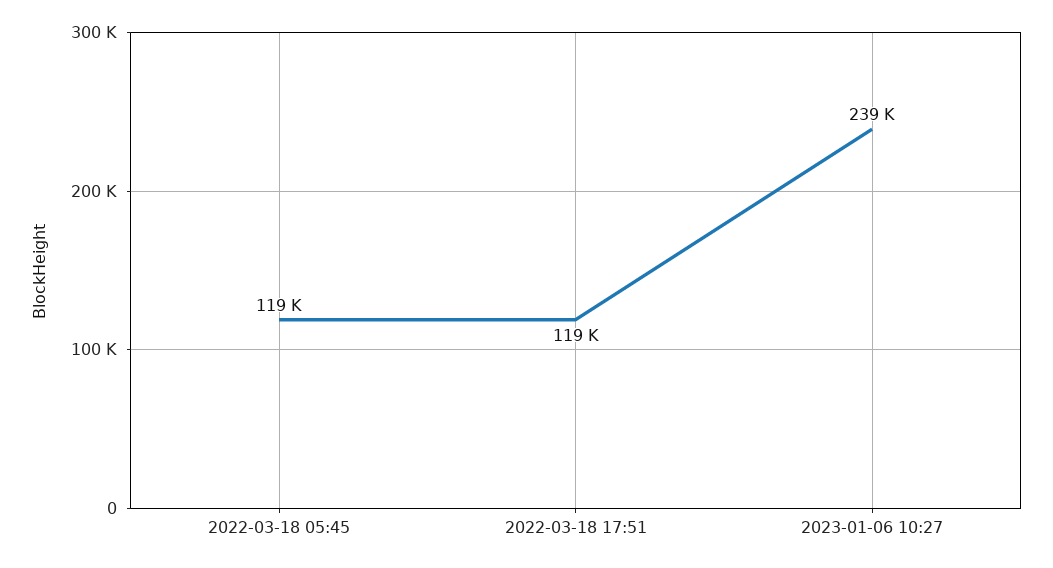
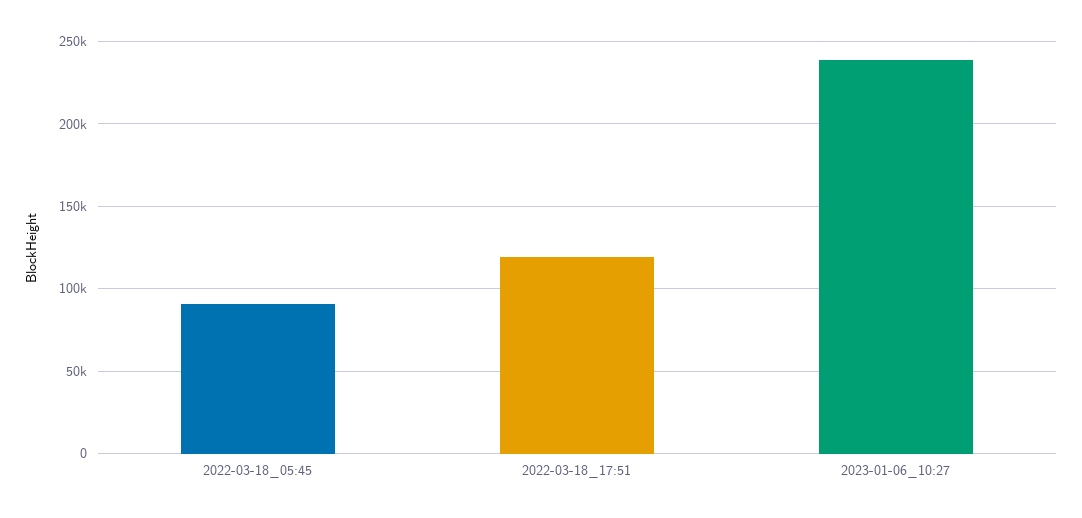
  {
-   "2022-03-18 05:45": 119000,
+   "2022-03-18 05:45": 90000,
    "2022-03-18 17:51": 119000,
    "2023-01-06 10:27": 239000
  }

